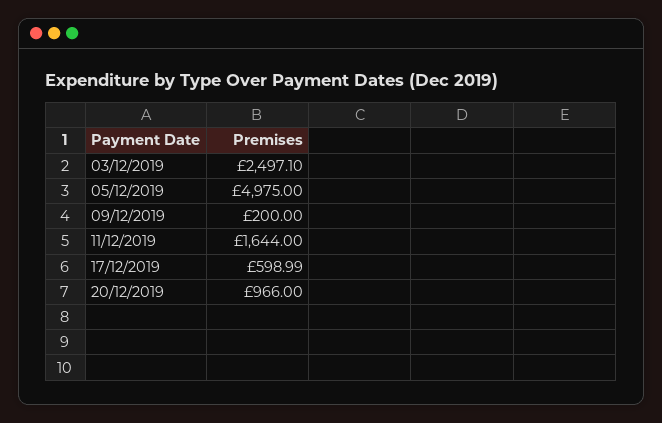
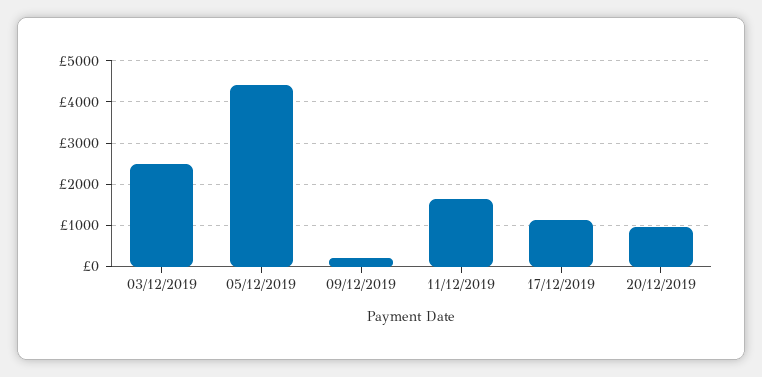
  {
    "03/12/2019": 2497.1,
-   "05/12/2019": 4975,
+   "05/12/2019": 4400,
    "09/12/2019": 200,
    "11/12/2019": 1644,
-   "17/12/2019": 598.99,
+   "17/12/2019": 1200,
    "20/12/2019": 966
  }

